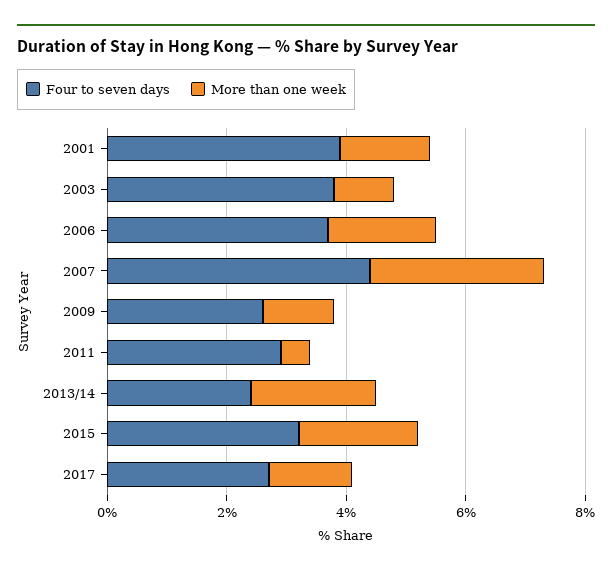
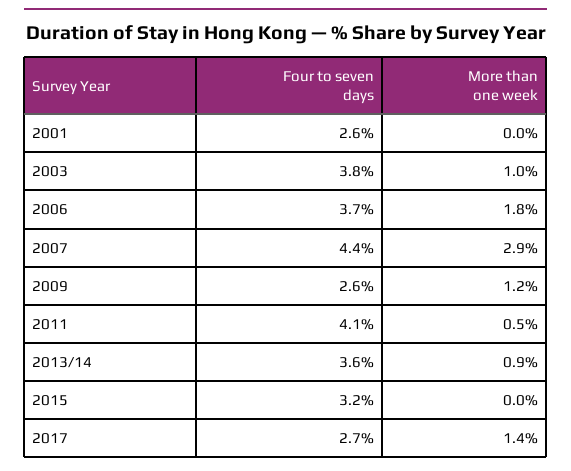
  {
    "Four to seven days": {
-     "2001": 4,
+     "2001": 2.6,
      "2003": 3.8,
      "2006": 3.7,
      "2007": 4.4,
      "2009": 2.6,
-     "2011": 3,
+     "2011": 4.1,
-     "2013/14": 2.5,
+     "2013/14": 3.6,
      "2015": 3.2,
      "2017": 2.7
    },
    "More than one week": {
-     "2001": 1.5,
+     "2001": 0,
      "2003": 1,
      "2006": 1.8,
      "2007": 2.9,
      "2009": 1.2,
      "2011": 0.5,
-     "2013/14": 2,
+     "2013/14": 0.9,
-     "2015": 2,
+     "2015": 0,
      "2017": 1.4
    }
  }

